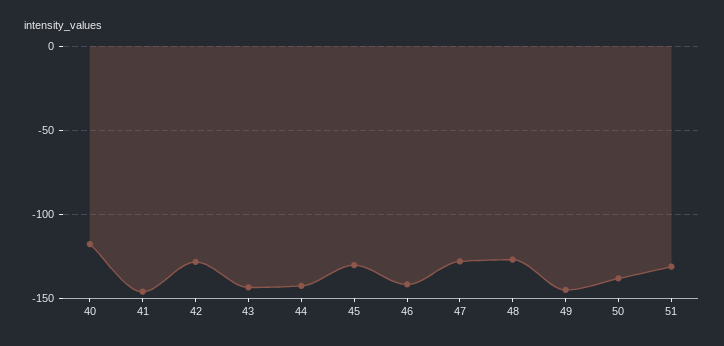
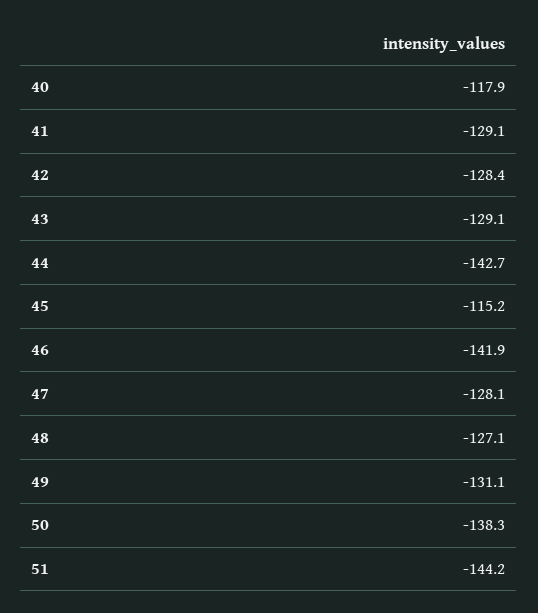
  {
    "40": -117.9,
-   "41": -145,
+   "41": -129.1,
    "42": -128.4,
-   "43": -145,
+   "43": -129.1,
    "44": -142.7,
-   "45": -130,
+   "45": -115.2,
    "46": -141.9,
    "47": -128.1,
    "48": -127.1,
-   "49": -145,
+   "49": -131.1,
    "50": -138.3,
-   "51": -130
+   "51": -144.2
  }

